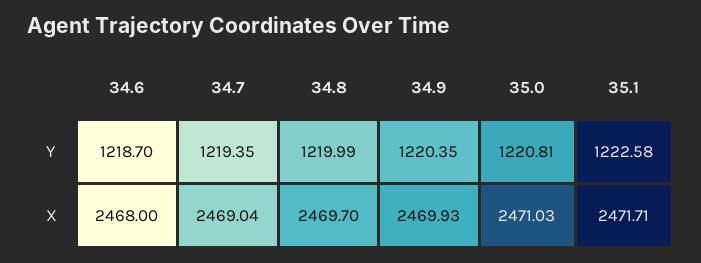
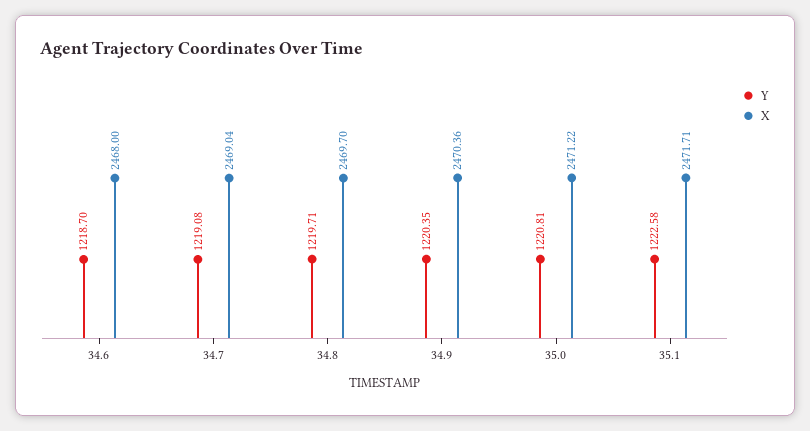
  {
    "Y": {
      "34.6": 1218.7,
-     "34.7": 1219.35,
+     "34.7": 1219.08,
-     "34.8": 1219.99,
+     "34.8": 1219.71,
      "34.9": 1220.35,
      "35.0": 1220.81,
      "35.1": 1222.58
    },
    "X": {
      "34.6": 2468,
      "34.7": 2469.04,
      "34.8": 2469.7,
-     "34.9": 2469.93,
+     "34.9": 2470.36,
-     "35.0": 2471.03,
+     "35.0": 2471.22,
      "35.1": 2471.71
    }
  }

